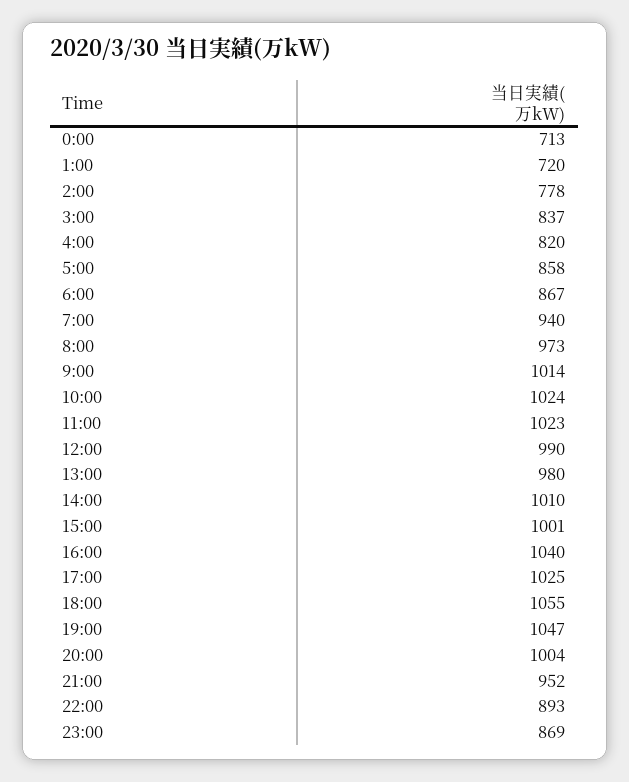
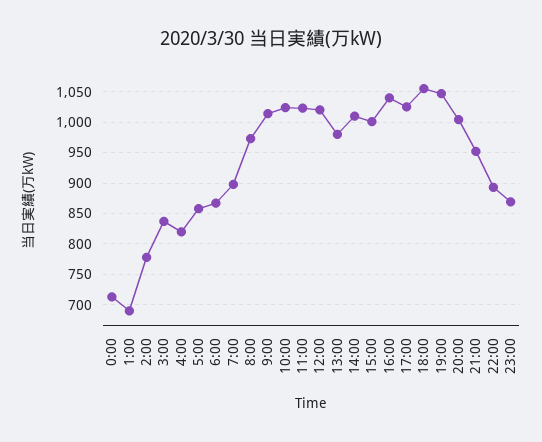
  {
    "0:00": 713,
-   "1:00": 720,
+   "1:00": 690,
    "2:00": 778,
    "3:00": 837,
    "4:00": 820,
    "5:00": 858,
    "6:00": 867,
-   "7:00": 940,
+   "7:00": 900,
    "8:00": 973,
    "9:00": 1014,
    "10:00": 1024,
    "11:00": 1023,
-   "12:00": 990,
+   "12:00": 1020,
    "13:00": 980,
    "14:00": 1010,
    "15:00": 1001,
    "16:00": 1040,
    "17:00": 1025,
    "18:00": 1055,
    "19:00": 1047,
    "20:00": 1004,
    "21:00": 952,
    "22:00": 893,
    "23:00": 869
  }

